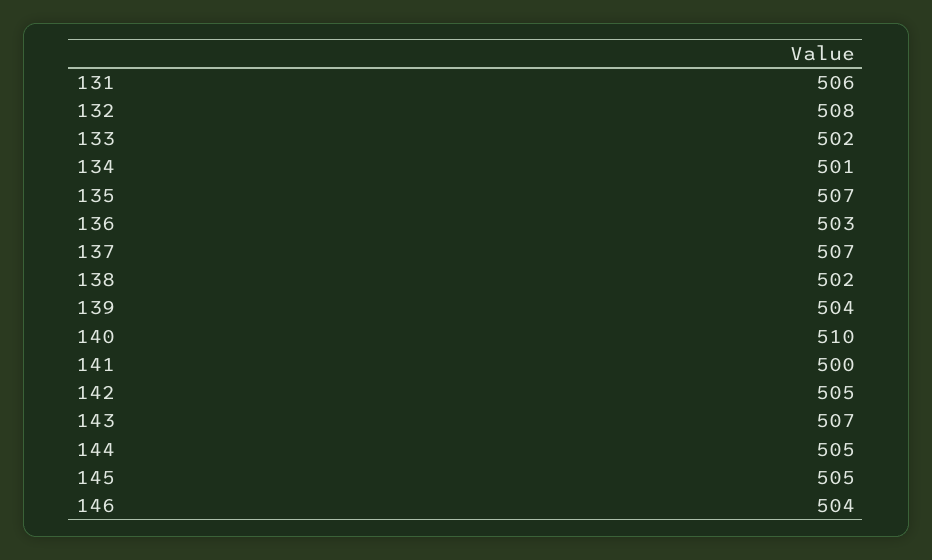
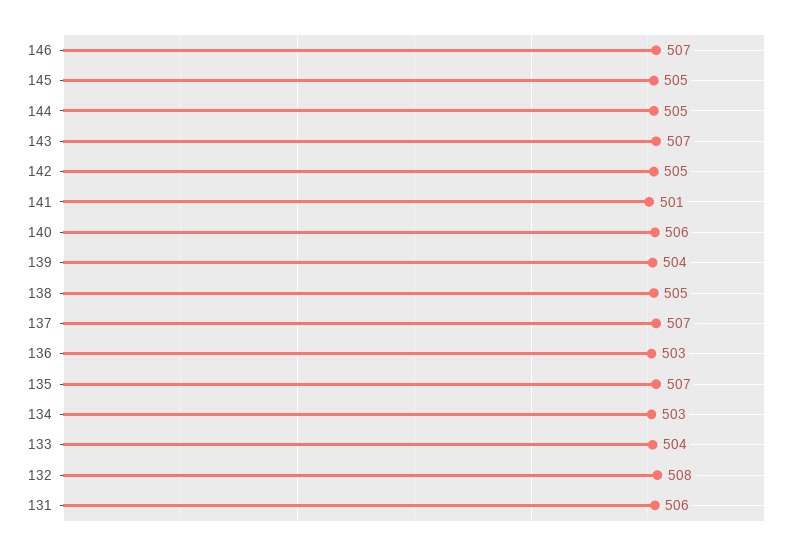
  {
    "131": 506,
    "132": 508,
-   "133": 502,
+   "133": 504,
-   "134": 501,
+   "134": 503,
    "135": 507,
    "136": 503,
    "137": 507,
-   "138": 502,
+   "138": 505,
    "139": 504,
-   "140": 510,
+   "140": 506,
-   "141": 500,
+   "141": 501,
    "142": 505,
    "143": 507,
    "144": 505,
    "145": 505,
-   "146": 504
+   "146": 507
  }

